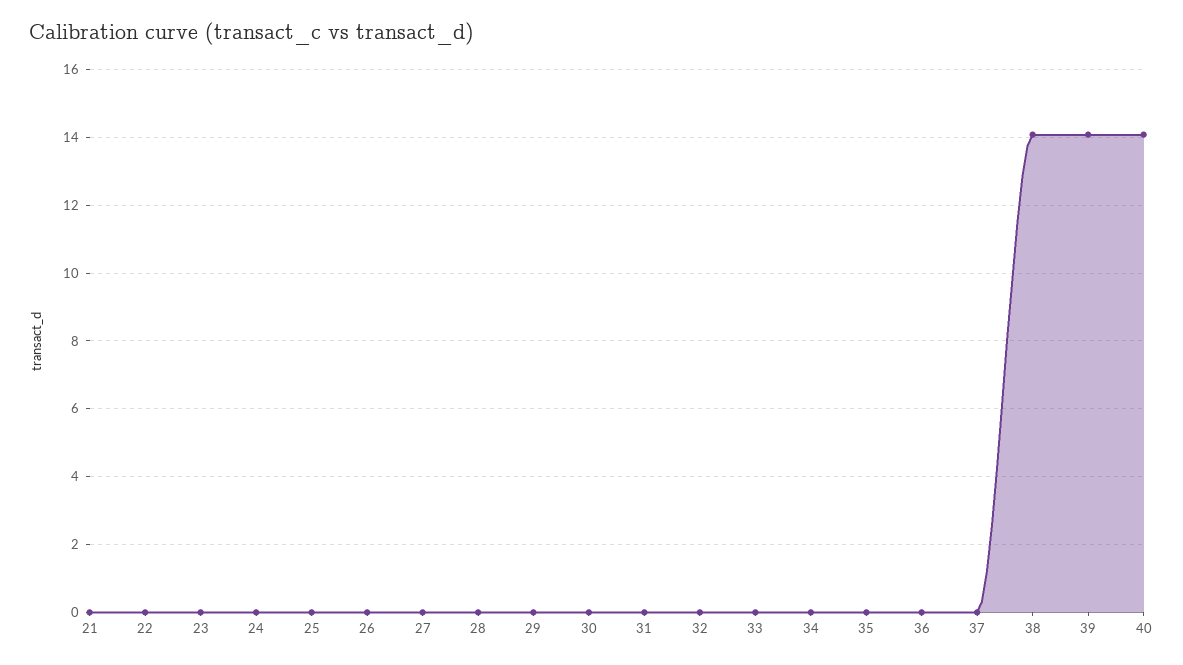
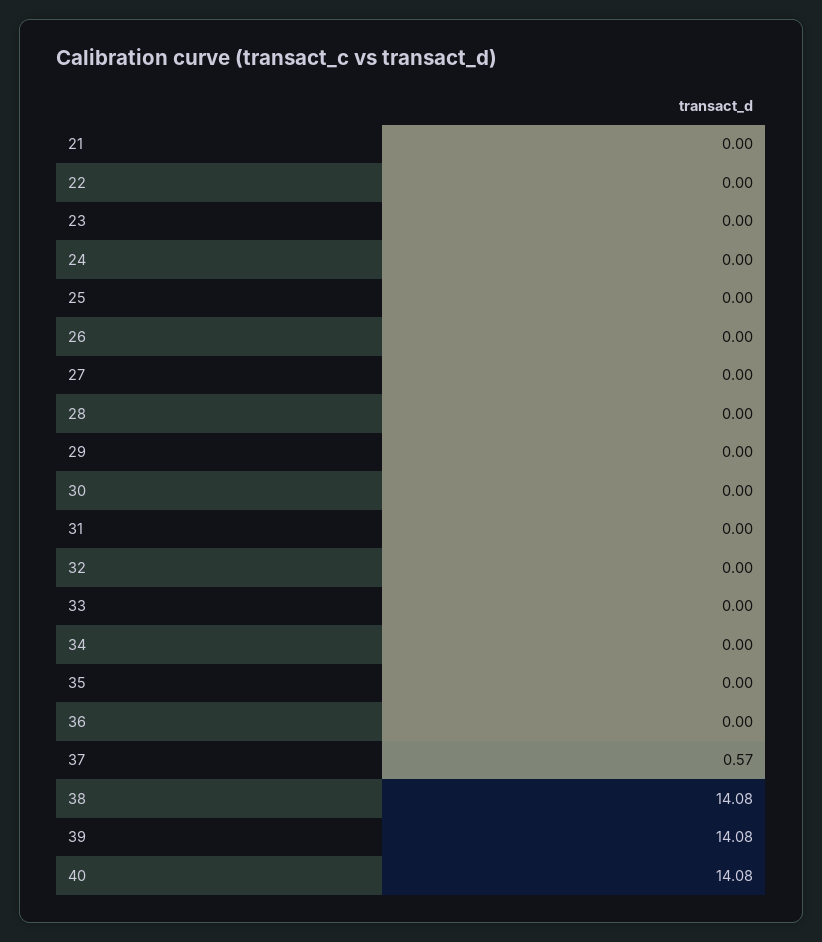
  {
    "21": 0,
    "22": 0,
    "23": 0,
    "24": 0,
    "25": 0,
    "26": 0,
    "27": 0,
    "28": 0,
    "29": 0,
    "30": 0,
    "31": 0,
    "32": 0,
    "33": 0,
    "34": 0,
    "35": 0,
    "36": 0,
-   "37": 0,
+   "37": 0.57,
    "38": 14.08,
    "39": 14.08,
    "40": 14.08
  }

